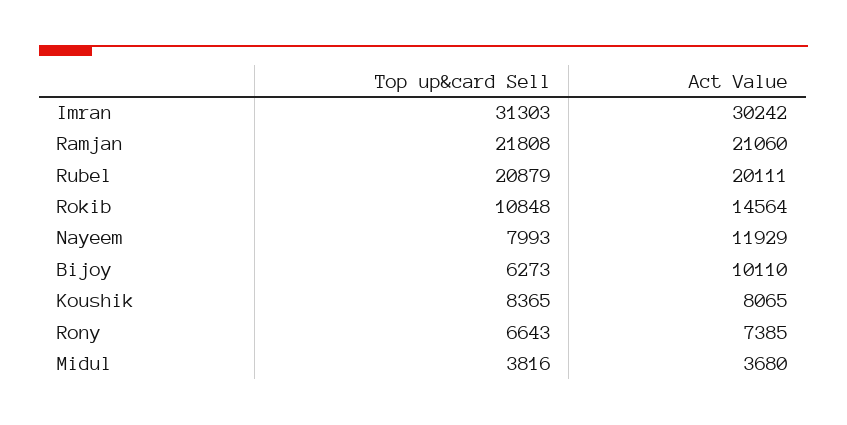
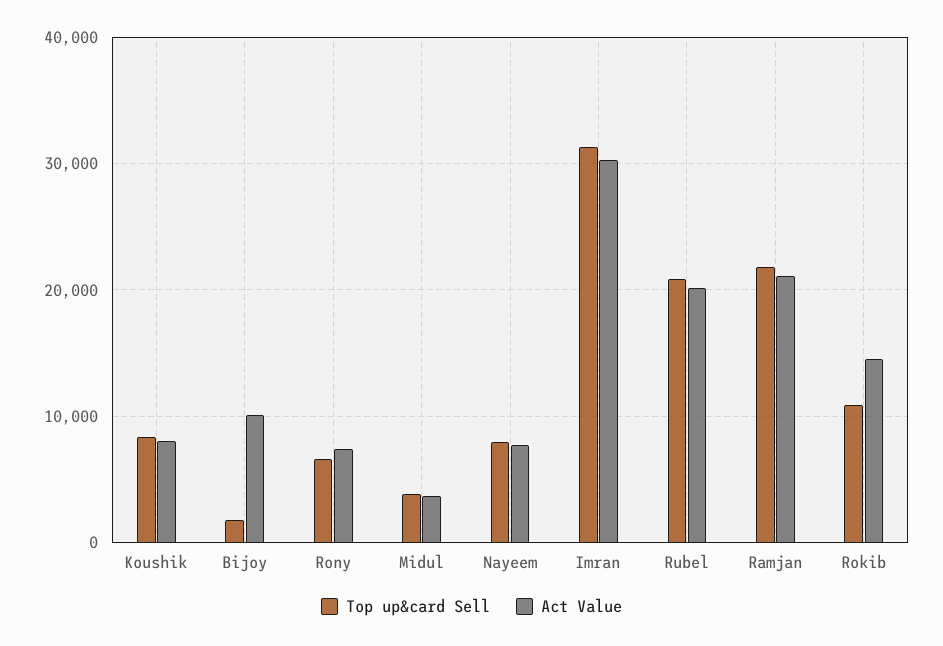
  {
    "Top up&card Sell": {
      "Imran": 31303,
      "Ramjan": 21808,
      "Rubel": 20879,
      "Rokib": 10848,
      "Nayeem": 7993,
-     "Bijoy": 6273,
+     "Bijoy": 2000,
      "Koushik": 8365,
      "Rony": 6643,
      "Midul": 3816
    },
    "Act Value": {
      "Imran": 30242,
      "Ramjan": 21060,
      "Rubel": 20111,
      "Rokib": 14564,
-     "Nayeem": 11929,
+     "Nayeem": 8000,
      "Bijoy": 10110,
      "Koushik": 8065,
      "Rony": 7385,
      "Midul": 3680
    }
  }

